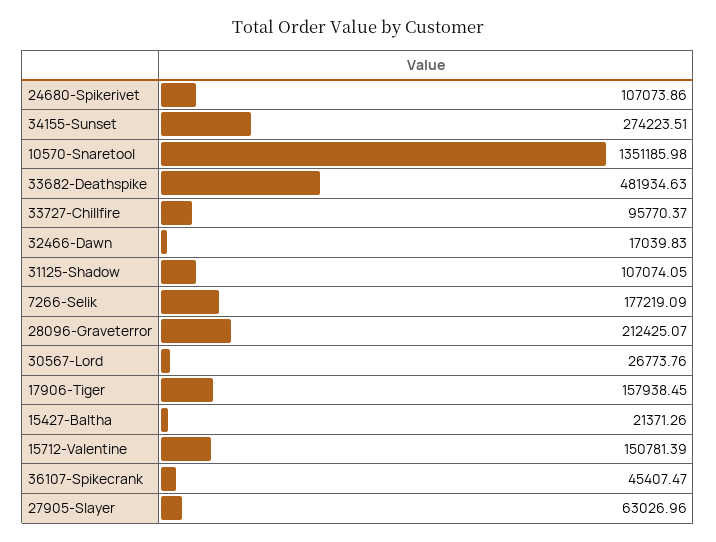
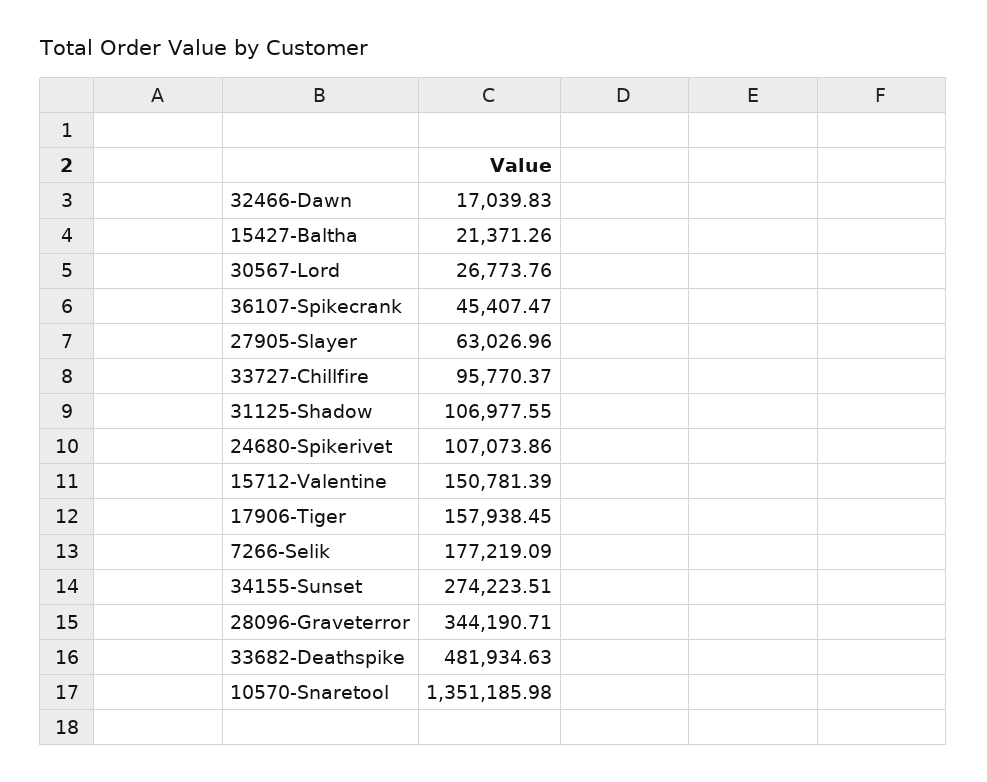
  {
    "24680-Spikerivet": 107073.86,
    "34155-Sunset": 274223.51,
    "10570-Snaretool": 1351185.98,
    "33682-Deathspike": 481934.63,
    "33727-Chillfire": 95770.37,
    "32466-Dawn": 17039.83,
-   "31125-Shadow": 107074.05,
+   "31125-Shadow": 106977.55,
    "7266-Selik": 177219.09,
-   "28096-Graveterror": 212425.07,
+   "28096-Graveterror": 344190.71,
    "30567-Lord": 26773.76,
    "17906-Tiger": 157938.45,
    "15427-Baltha": 21371.26,
    "15712-Valentine": 150781.39,
    "36107-Spikecrank": 45407.47,
    "27905-Slayer": 63026.96
  }

